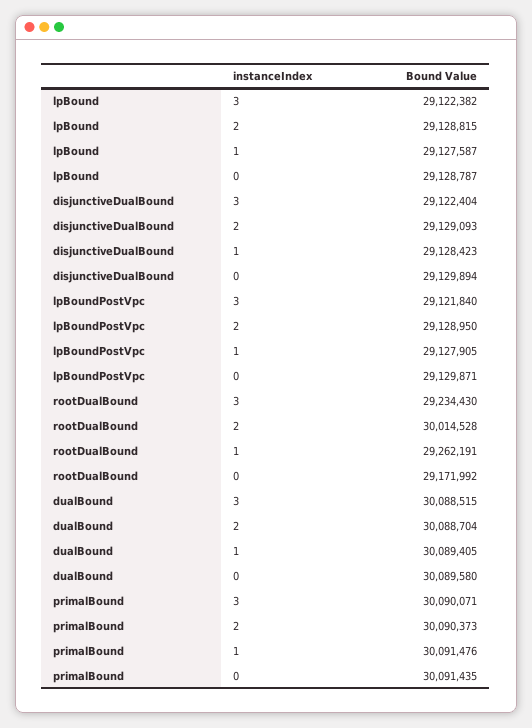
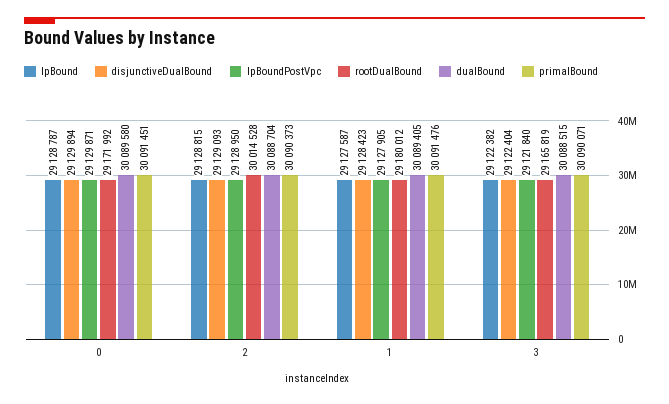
  {
    "lpBound": {
      "3": 29122382,
      "2": 29128815,
      "1": 29127587,
      "0": 29128787
    },
    "disjunctiveDualBound": {
      "3": 29122404,
      "2": 29129093,
      "1": 29128423,
      "0": 29129894
    },
    "lpBoundPostVpc": {
      "3": 29121840,
      "2": 29128950,
      "1": 29127905,
      "0": 29129871
    },
    "rootDualBound": {
-     "3": 29234430,
+     "3": 29165819,
      "2": 30014528,
-     "1": 29262191,
+     "1": 29180012,
      "0": 29171992
    },
    "dualBound": {
      "3": 30088515,
      "2": 30088704,
      "1": 30089405,
      "0": 30089580
    },
    "primalBound": {
      "3": 30090071,
      "2": 30090373,
      "1": 30091476,
-     "0": 30091435
+     "0": 30091451
    }
  }

